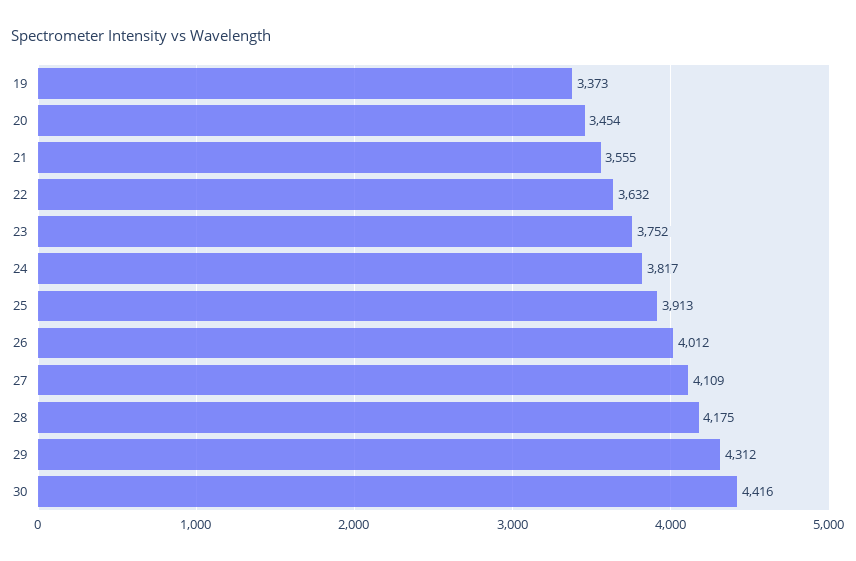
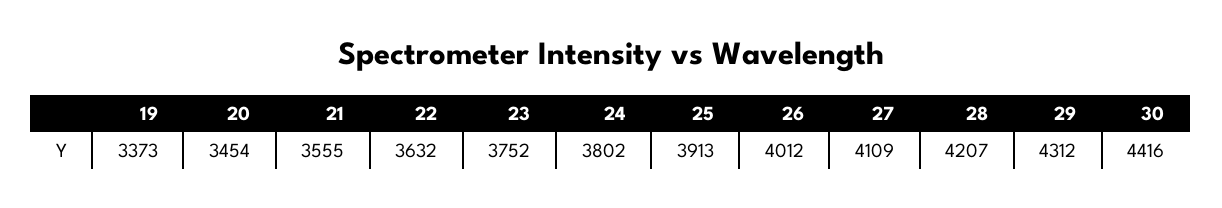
  {
    "19": 3373,
    "20": 3454,
    "21": 3555,
    "22": 3632,
    "23": 3752,
-   "24": 3817,
+   "24": 3802,
    "25": 3913,
    "26": 4012,
    "27": 4109,
-   "28": 4175,
+   "28": 4207,
    "29": 4312,
    "30": 4416
  }

